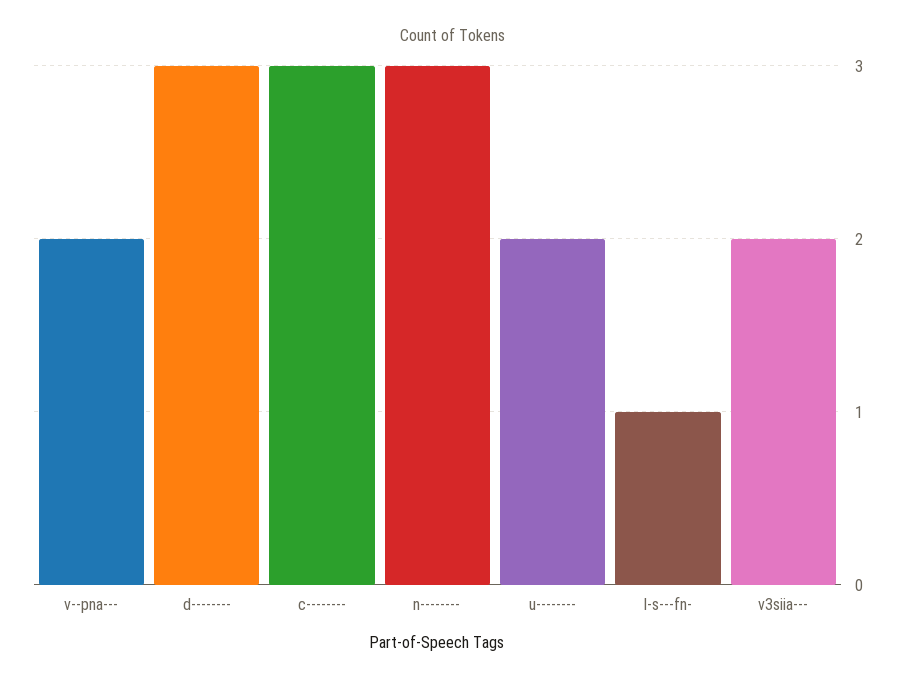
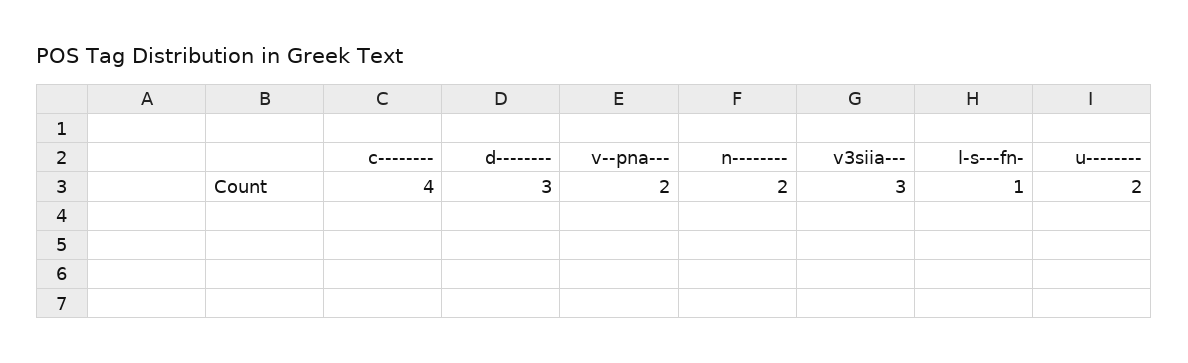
  {
    "v--pna---": 2,
    "d--------": 3,
-   "c--------": 3,
+   "c--------": 4,
-   "n--------": 3,
+   "n--------": 2,
    "u--------": 2,
    "l-s---fn-": 1,
-   "v3siia---": 2
+   "v3siia---": 3
  }

